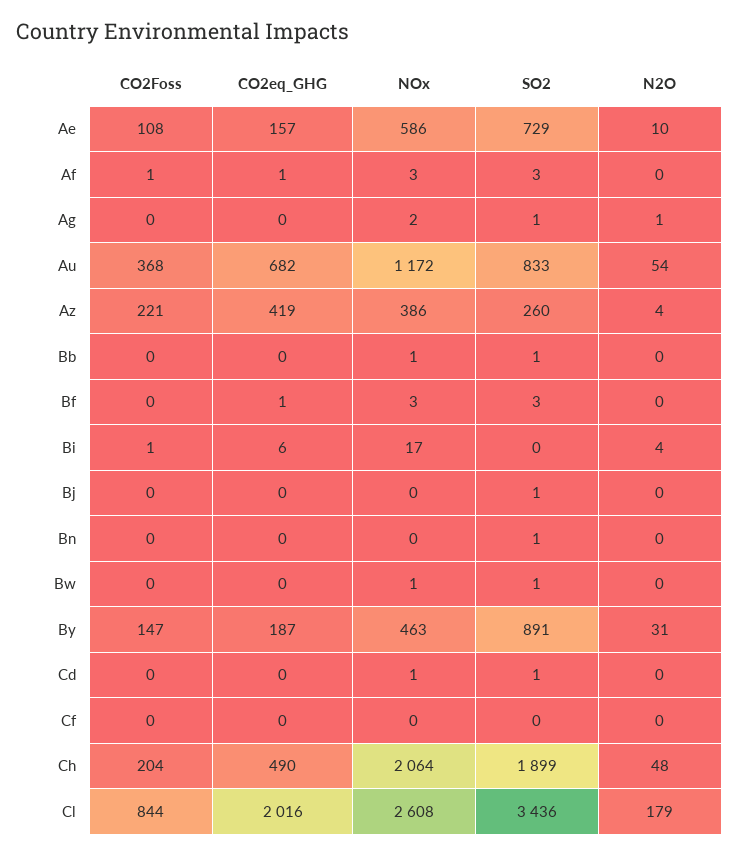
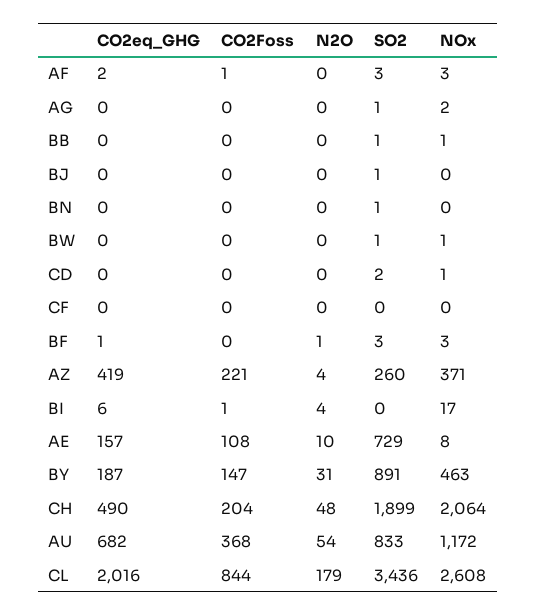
  {
    "CO2Foss": {
      "Ae": 108,
      "Af": 1,
      "Ag": 0,
      "Au": 368,
      "Az": 221,
      "Bb": 0,
      "Bf": 0,
      "Bi": 1,
      "Bj": 0,
      "Bn": 0,
      "Bw": 0,
      "By": 147,
      "Cd": 0,
      "Cf": 0,
      "Ch": 204,
      "Cl": 844
    },
    "CO2eq_GHG": {
      "Ae": 157,
-     "Af": 1,
+     "Af": 2,
      "Ag": 0,
      "Au": 682,
      "Az": 419,
      "Bb": 0,
      "Bf": 1,
      "Bi": 6,
      "Bj": 0,
      "Bn": 0,
      "Bw": 0,
      "By": 187,
      "Cd": 0,
      "Cf": 0,
      "Ch": 490,
      "Cl": 2016
    },
    "NOx": {
-     "Ae": 586,
+     "Ae": 8,
      "Af": 3,
      "Ag": 2,
      "Au": 1172,
-     "Az": 386,
+     "Az": 371,
      "Bb": 1,
      "Bf": 3,
      "Bi": 17,
      "Bj": 0,
      "Bn": 0,
      "Bw": 1,
      "By": 463,
      "Cd": 1,
      "Cf": 0,
      "Ch": 2064,
      "Cl": 2608
    },
    "SO2": {
      "Ae": 729,
      "Af": 3,
      "Ag": 1,
      "Au": 833,
      "Az": 260,
      "Bb": 1,
      "Bf": 3,
      "Bi": 0,
      "Bj": 1,
      "Bn": 1,
      "Bw": 1,
      "By": 891,
-     "Cd": 1,
+     "Cd": 2,
      "Cf": 0,
      "Ch": 1899,
      "Cl": 3436
    },
    "N2O": {
      "Ae": 10,
      "Af": 0,
-     "Ag": 1,
+     "Ag": 0,
      "Au": 54,
      "Az": 4,
      "Bb": 0,
-     "Bf": 0,
+     "Bf": 1,
      "Bi": 4,
      "Bj": 0,
      "Bn": 0,
      "Bw": 0,
      "By": 31,
      "Cd": 0,
      "Cf": 0,
      "Ch": 48,
      "Cl": 179
    }
  }

